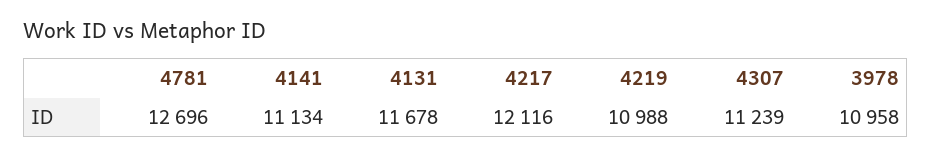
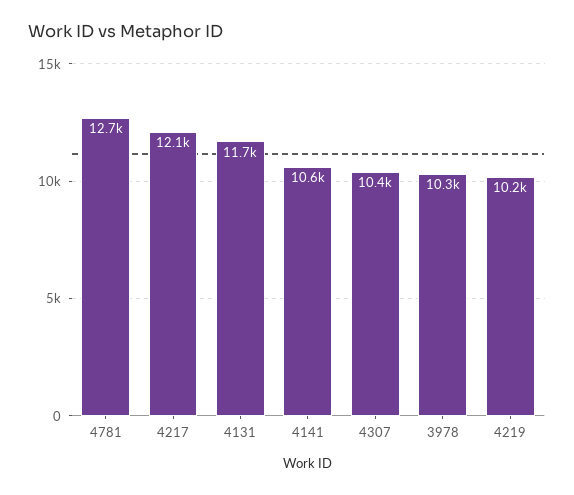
  {
    "4781": 12696,
-   "4141": 11134,
+   "4141": 10600,
    "4131": 11678,
    "4217": 12116,
-   "4219": 10988,
+   "4219": 10200,
-   "4307": 11239,
+   "4307": 10400,
-   "3978": 10958
+   "3978": 10300
  }

